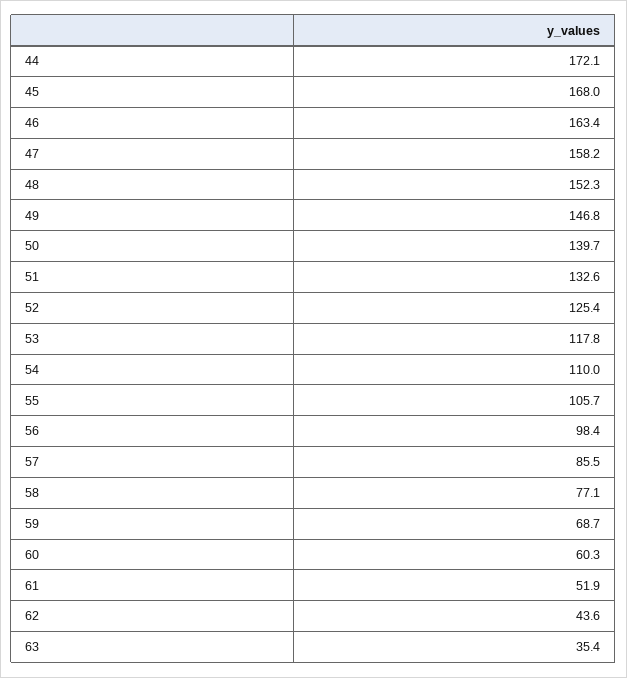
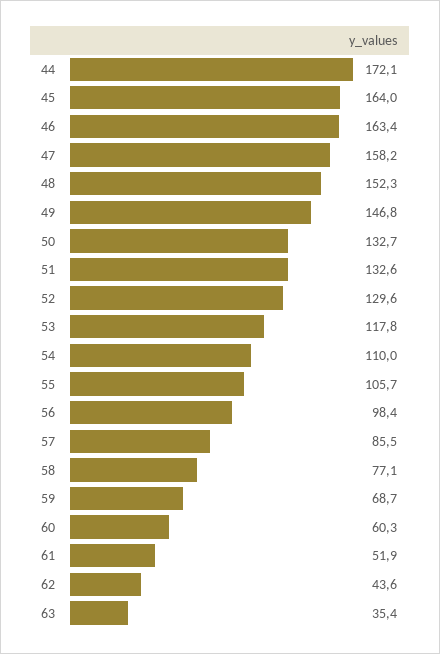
  {
    "44": 172.1,
-   "45": 168,
+   "45": 164,
    "46": 163.4,
    "47": 158.2,
    "48": 152.3,
    "49": 146.8,
-   "50": 139.7,
+   "50": 132.7,
    "51": 132.6,
-   "52": 125.4,
+   "52": 129.6,
    "53": 117.8,
    "54": 110,
    "55": 105.7,
    "56": 98.4,
    "57": 85.5,
    "58": 77.1,
    "59": 68.7,
    "60": 60.3,
    "61": 51.9,
    "62": 43.6,
    "63": 35.4
  }

